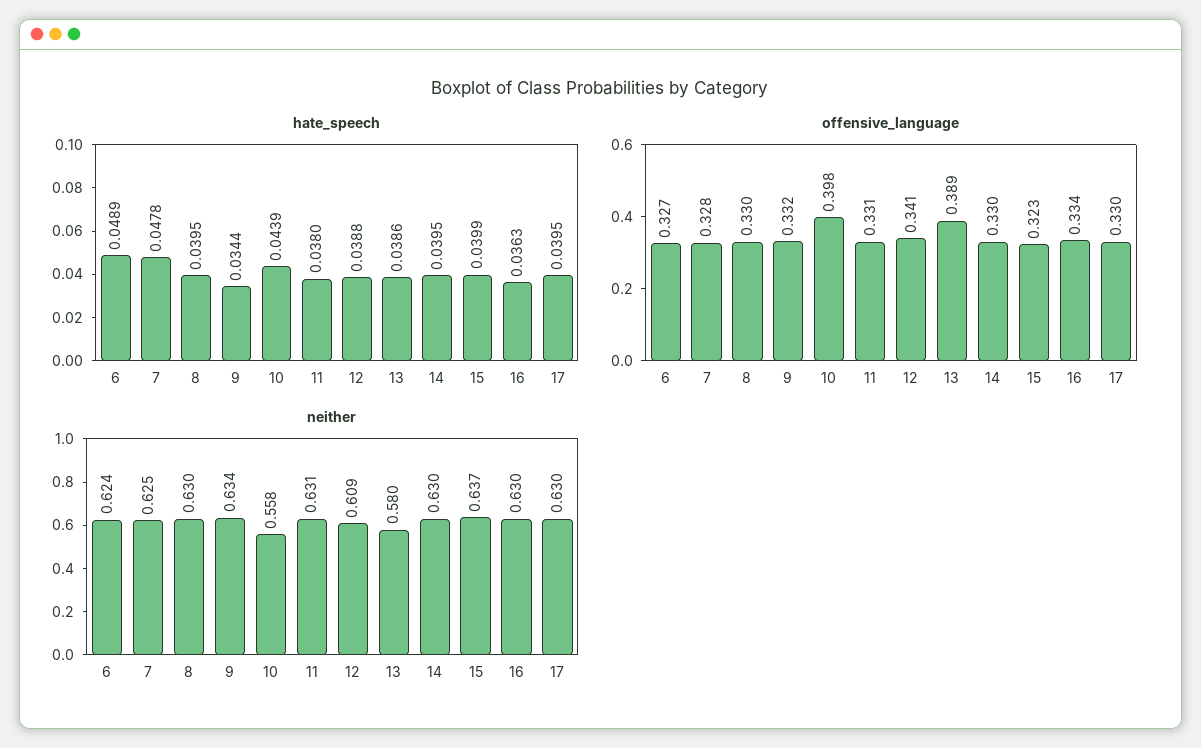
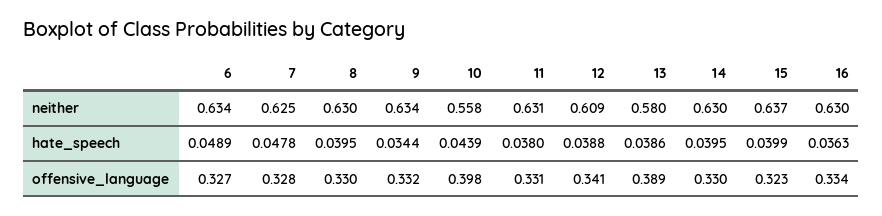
  {
    "hate_speech": {
      "6": 0.0489,
      "7": 0.0478,
      "8": 0.0395,
      "9": 0.0344,
      "10": 0.0439,
      "11": 0.038,
      "12": 0.0388,
      "13": 0.0386,
      "14": 0.0395,
      "15": 0.0399,
-     "16": 0.0363,
+     "16": 0.0363
-     "17": 0.0395
    },
    "offensive_language": {
      "6": 0.327,
      "7": 0.328,
      "8": 0.33,
      "9": 0.332,
      "10": 0.398,
      "11": 0.331,
      "12": 0.341,
      "13": 0.389,
      "14": 0.33,
      "15": 0.323,
-     "16": 0.334,
+     "16": 0.334
-     "17": 0.33
    },
    "neither": {
-     "6": 0.624,
+     "6": 0.634,
      "7": 0.625,
      "8": 0.63,
      "9": 0.634,
      "10": 0.558,
      "11": 0.631,
      "12": 0.609,
      "13": 0.58,
      "14": 0.63,
      "15": 0.637,
-     "16": 0.63,
+     "16": 0.63
-     "17": 0.63
    }
  }

